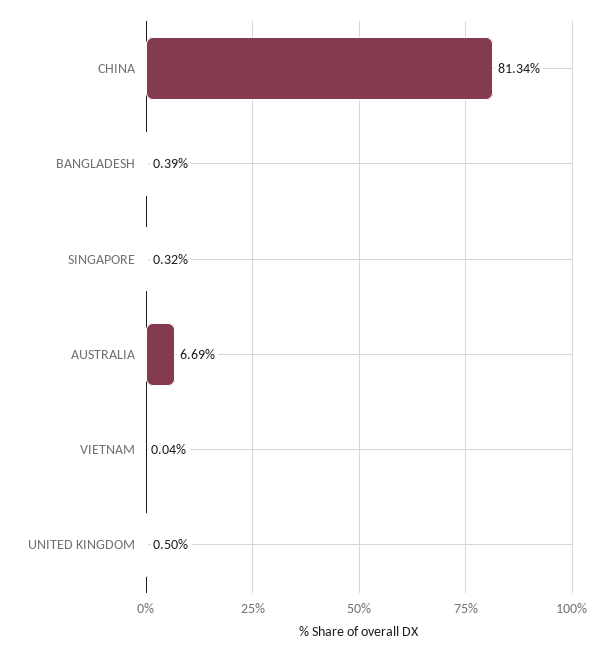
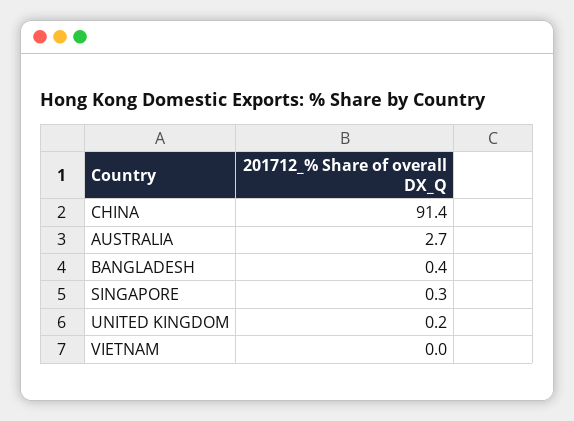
  {
-   "CHINA": 81.34,
+   "CHINA": 91.4,
    "BANGLADESH": 0.39,
    "SINGAPORE": 0.32,
-   "AUSTRALIA": 6.69,
+   "AUSTRALIA": 2.7,
    "VIETNAM": 0.04,
-   "UNITED KINGDOM": 0.5
+   "UNITED KINGDOM": 0.2
  }

